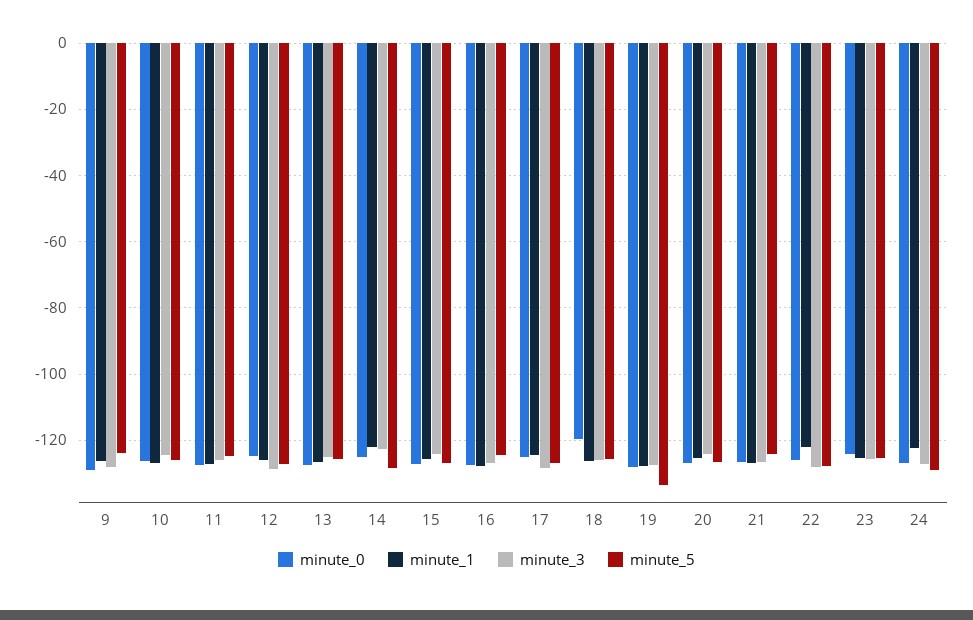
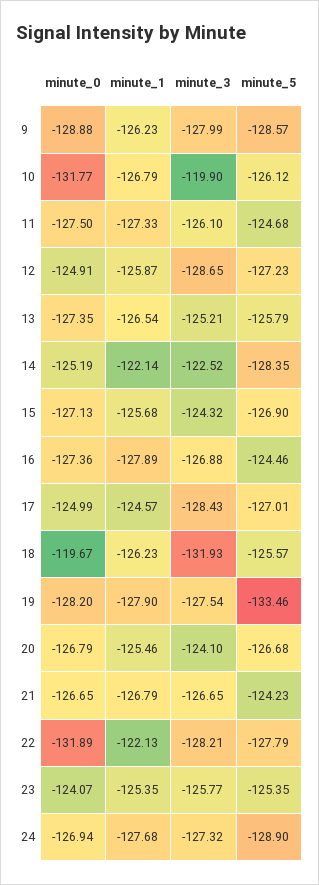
  {
    "minute_0": {
      "9": -128.88,
-     "10": -126,
+     "10": -131.77,
      "11": -127.5,
      "12": -124.91,
      "13": -127.35,
      "14": -125.19,
      "15": -127.13,
      "16": -127.36,
      "17": -124.99,
      "18": -119.67,
      "19": -128.2,
      "20": -126.79,
      "21": -126.65,
-     "22": -126,
+     "22": -131.89,
      "23": -124.07,
      "24": -126.94
    },
    "minute_1": {
      "9": -126.23,
      "10": -126.79,
      "11": -127.33,
      "12": -125.87,
      "13": -126.54,
      "14": -122.14,
      "15": -125.68,
      "16": -127.89,
      "17": -124.57,
      "18": -126.23,
      "19": -127.9,
      "20": -125.46,
      "21": -126.79,
      "22": -122.13,
      "23": -125.35,
-     "24": -122
+     "24": -127.68
    },
    "minute_3": {
      "9": -127.99,
-     "10": -124,
+     "10": -119.9,
      "11": -126.1,
      "12": -128.65,
      "13": -125.21,
      "14": -122.52,
      "15": -124.32,
      "16": -126.88,
      "17": -128.43,
-     "18": -126,
+     "18": -131.93,
      "19": -127.54,
      "20": -124.1,
      "21": -126.65,
      "22": -128.21,
      "23": -125.77,
      "24": -127.32
    },
    "minute_5": {
-     "9": -124,
+     "9": -128.57,
      "10": -126.12,
      "11": -124.68,
      "12": -127.23,
      "13": -125.79,
      "14": -128.35,
      "15": -126.9,
      "16": -124.46,
      "17": -127.01,
      "18": -125.57,
      "19": -133.46,
      "20": -126.68,
      "21": -124.23,
      "22": -127.79,
      "23": -125.35,
      "24": -128.9
    }
  }

